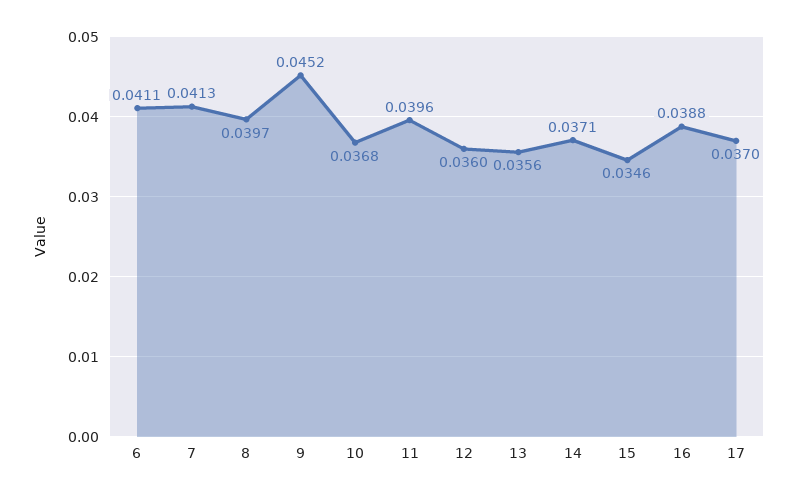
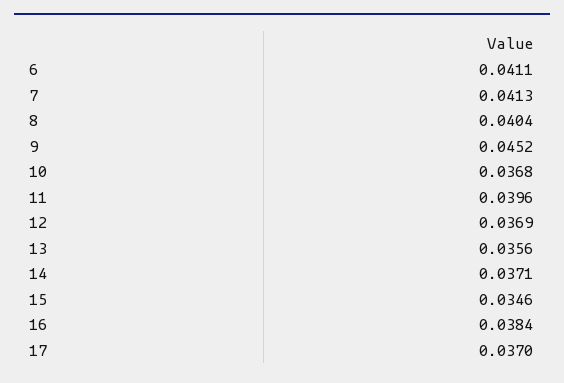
  {
    "6": 0.0411,
    "7": 0.0413,
-   "8": 0.0397,
+   "8": 0.0404,
    "9": 0.0452,
    "10": 0.0368,
    "11": 0.0396,
-   "12": 0.036,
+   "12": 0.0369,
    "13": 0.0356,
    "14": 0.0371,
    "15": 0.0346,
-   "16": 0.0388,
+   "16": 0.0384,
    "17": 0.037
  }

